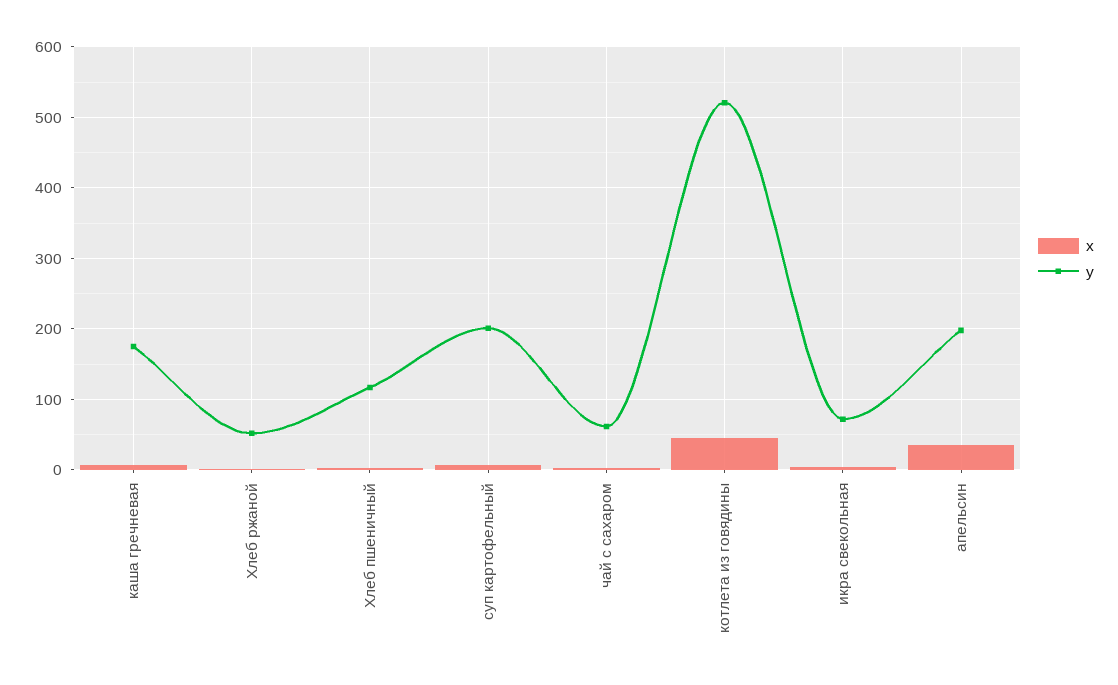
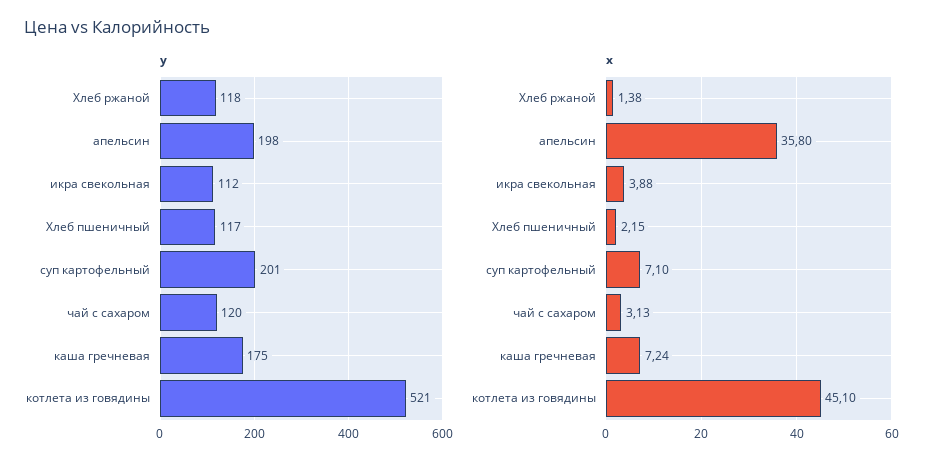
  {
    "x": {
      "каша гречневая": 7.24,
      "Хлеб ржаной": 1.38,
      "Хлеб пшеничный": 2.15,
      "суп картофельный": 7.1,
      "чай с сахаром": 3.13,
      "котлета из говядины": 45.1,
      "икра свекольная": 3.88,
      "апельсин": 35.8
    },
    "y": {
      "каша гречневая": 175,
-     "Хлеб ржаной": 50,
+     "Хлеб ржаной": 118,
      "Хлеб пшеничный": 117,
      "суп картофельный": 201,
-     "чай с сахаром": 60,
+     "чай с сахаром": 120,
      "котлета из говядины": 521,
-     "икра свекольная": 70,
+     "икра свекольная": 112,
      "апельсин": 198
    }
  }

